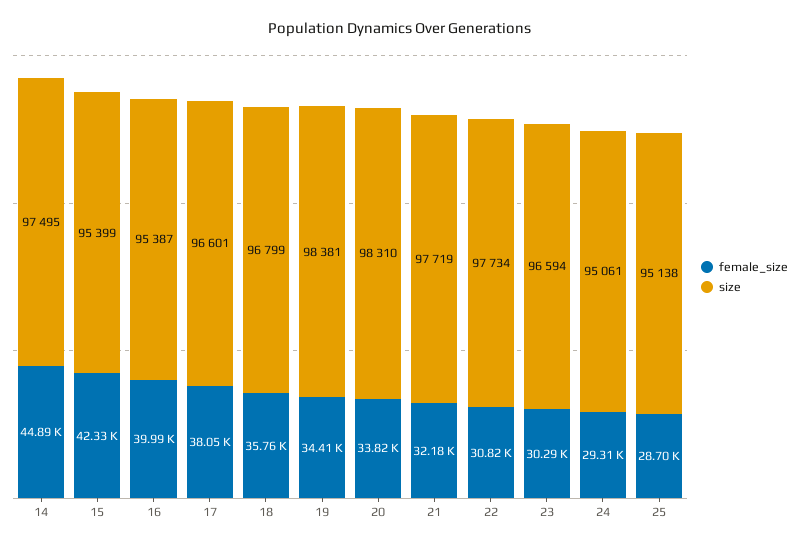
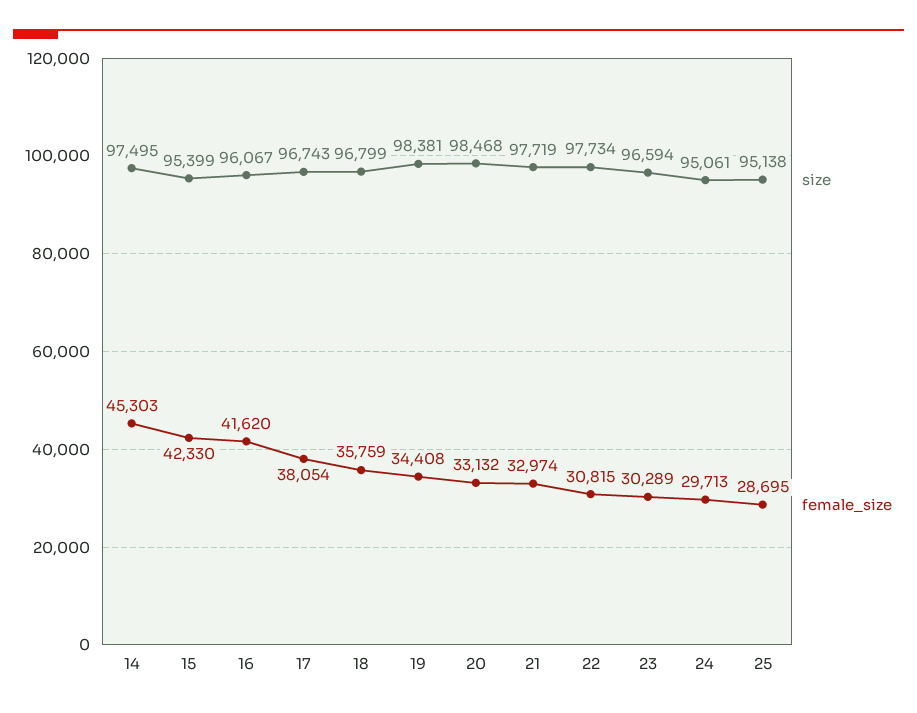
  {
    "female_size": {
-     "14": 44890,
+     "14": 45303,
      "15": 42330,
-     "16": 39990,
+     "16": 41620,
      "17": 38054,
      "18": 35759,
      "19": 34408,
-     "20": 33820,
+     "20": 33132,
-     "21": 32180,
+     "21": 32974,
      "22": 30815,
      "23": 30289,
-     "24": 29310,
+     "24": 29713,
      "25": 28695
    },
    "size": {
      "14": 97495,
      "15": 95399,
-     "16": 95387,
+     "16": 96067,
-     "17": 96601,
+     "17": 96743,
      "18": 96799,
      "19": 98381,
-     "20": 98310,
+     "20": 98468,
      "21": 97719,
      "22": 97734,
      "23": 96594,
      "24": 95061,
      "25": 95138
    }
  }

